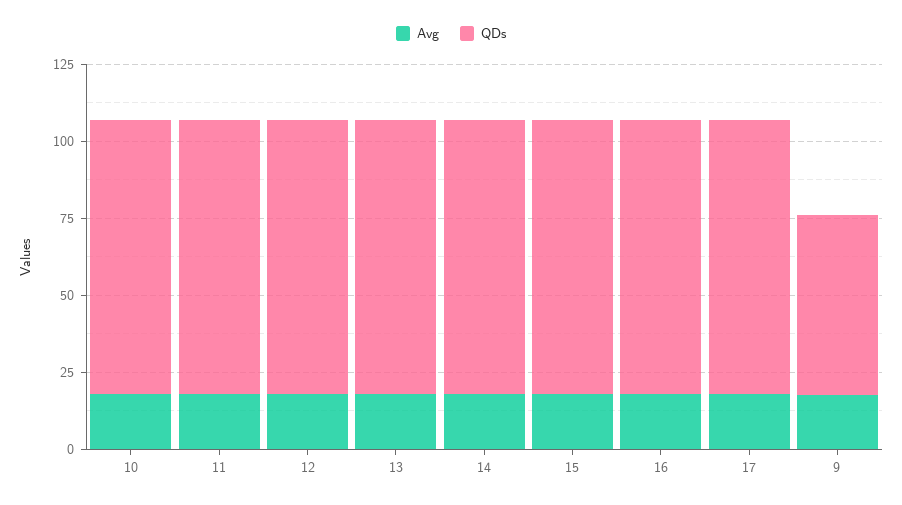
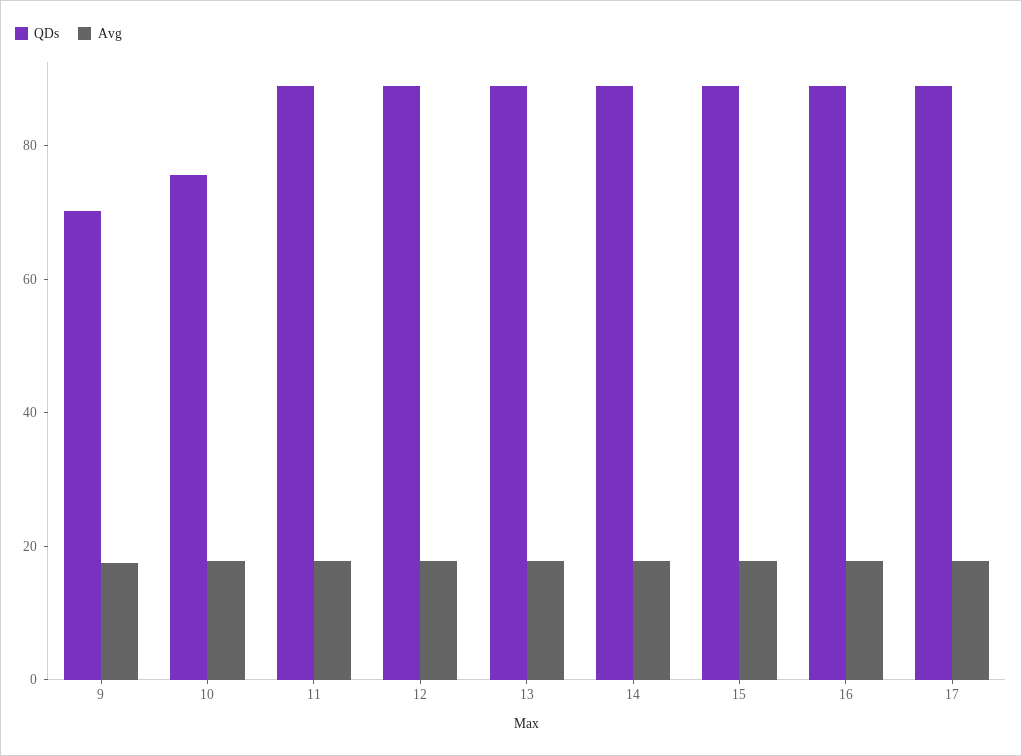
  {
    "Avg": {
      "10": 20,
      "11": 20,
      "12": 20,
      "13": 20,
      "14": 20,
      "15": 20,
      "16": 20,
      "17": 20,
      "9": 20
    },
    "QDs": {
-     "10": 90,
+     "10": 75,
      "11": 90,
      "12": 90,
      "13": 90,
      "14": 90,
      "15": 90,
      "16": 90,
      "17": 90,
-     "9": 60
+     "9": 70
    }
  }

